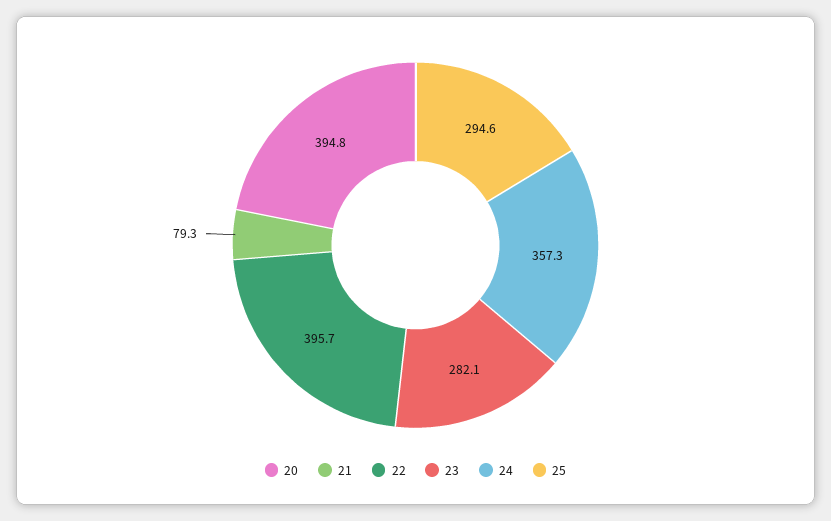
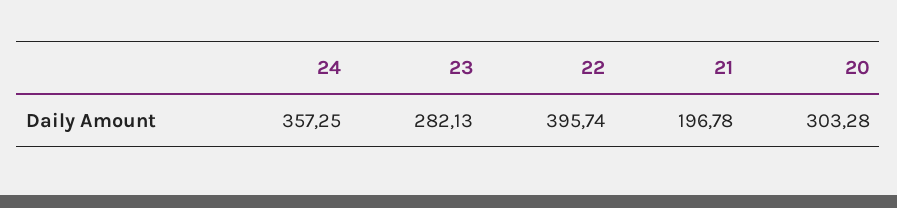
  {
-   "20": 394.8,
+   "20": 303.28,
-   "21": 79.3,
+   "21": 196.78,
    "22": 395.74,
    "23": 282.13,
-   "24": 357.25,
+   "24": 357.25
-   "25": 294.6
  }

